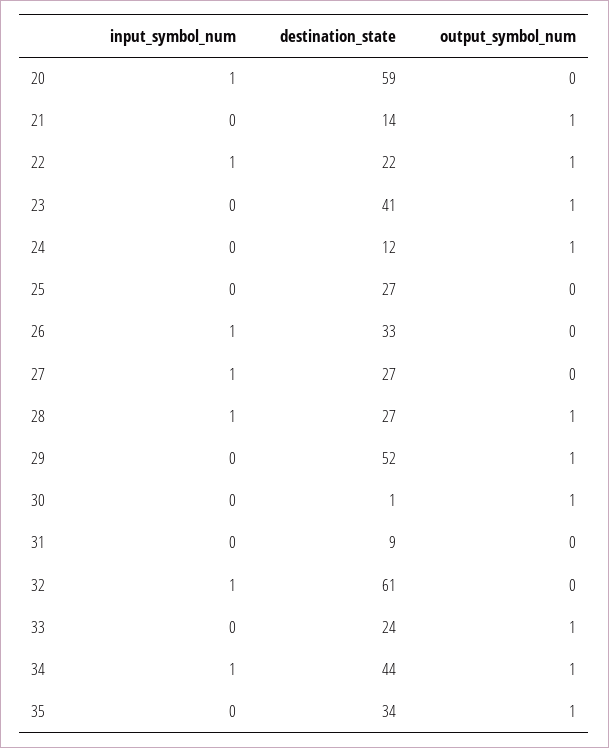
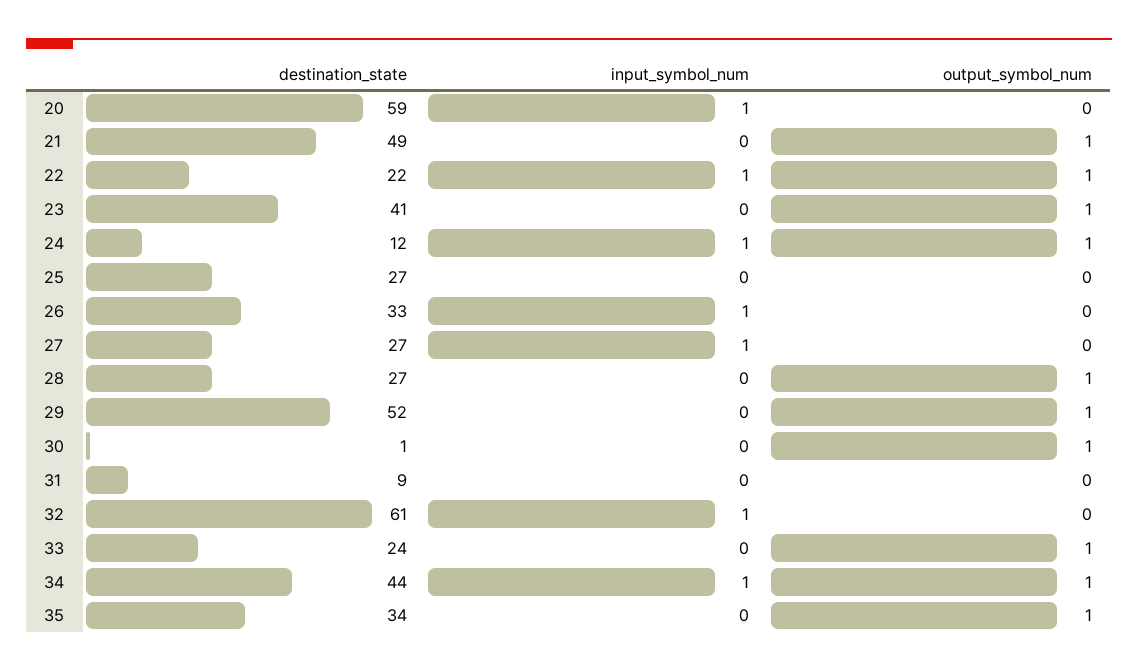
  {
    "input_symbol_num": {
      "20": 1,
      "21": 0,
      "22": 1,
      "23": 0,
-     "24": 0,
+     "24": 1,
      "25": 0,
      "26": 1,
      "27": 1,
-     "28": 1,
+     "28": 0,
      "29": 0,
      "30": 0,
      "31": 0,
      "32": 1,
      "33": 0,
      "34": 1,
      "35": 0
    },
    "destination_state": {
      "20": 59,
-     "21": 14,
+     "21": 49,
      "22": 22,
      "23": 41,
      "24": 12,
      "25": 27,
      "26": 33,
      "27": 27,
      "28": 27,
      "29": 52,
      "30": 1,
      "31": 9,
      "32": 61,
      "33": 24,
      "34": 44,
      "35": 34
    },
    "output_symbol_num": {
      "20": 0,
      "21": 1,
      "22": 1,
      "23": 1,
      "24": 1,
      "25": 0,
      "26": 0,
      "27": 0,
      "28": 1,
      "29": 1,
      "30": 1,
      "31": 0,
      "32": 0,
      "33": 1,
      "34": 1,
      "35": 1
    }
  }

